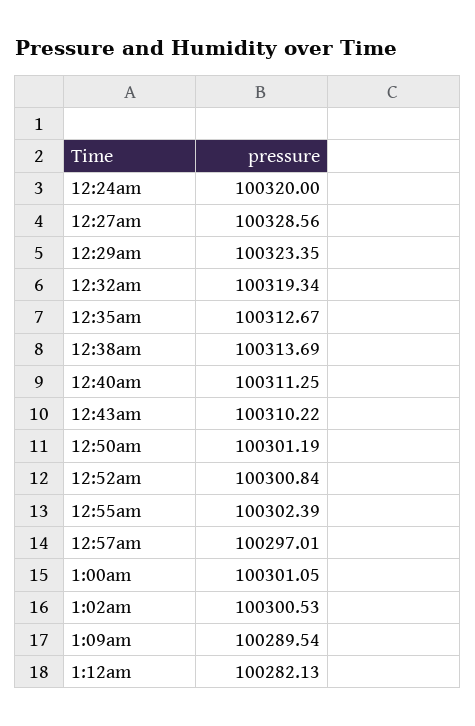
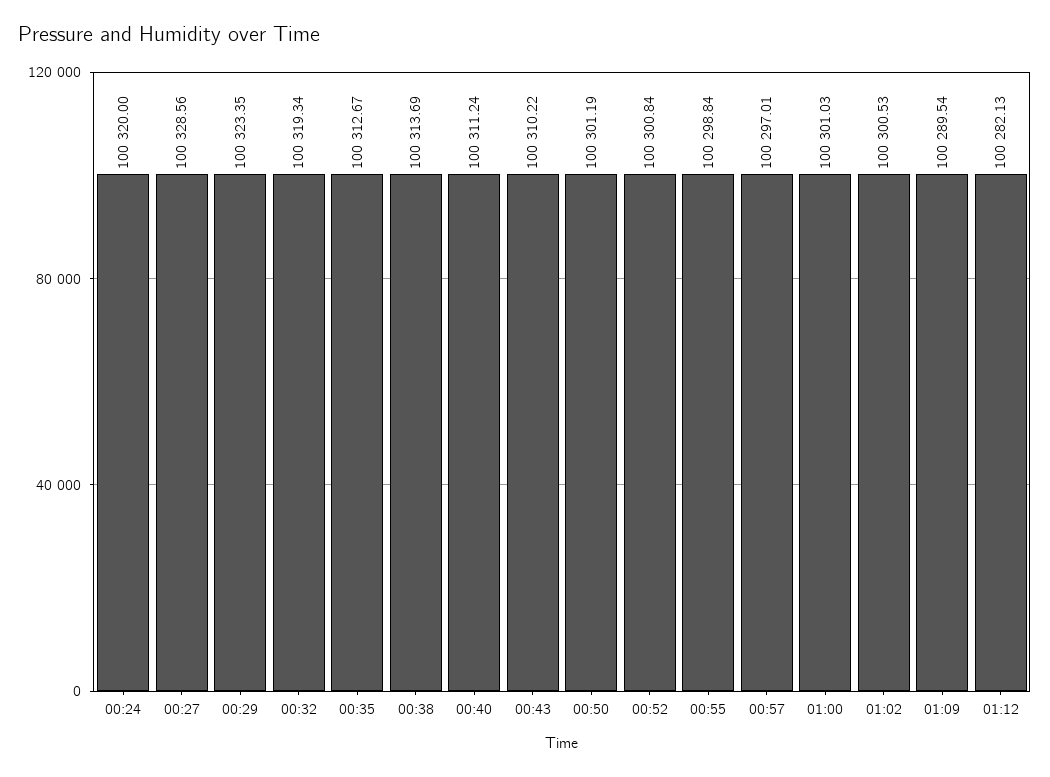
  {
    "12:24am": 100320,
    "12:27am": 100328.56,
    "12:29am": 100323.35,
    "12:32am": 100319.34,
    "12:35am": 100312.67,
    "12:38am": 100313.69,
-   "12:40am": 100311.25,
+   "12:40am": 100311.24,
    "12:43am": 100310.22,
    "12:50am": 100301.19,
    "12:52am": 100300.84,
-   "12:55am": 100302.39,
+   "12:55am": 100298.84,
    "12:57am": 100297.01,
-   "1:00am": 100301.05,
+   "1:00am": 100301.03,
    "1:02am": 100300.53,
    "1:09am": 100289.54,
    "1:12am": 100282.13
  }

